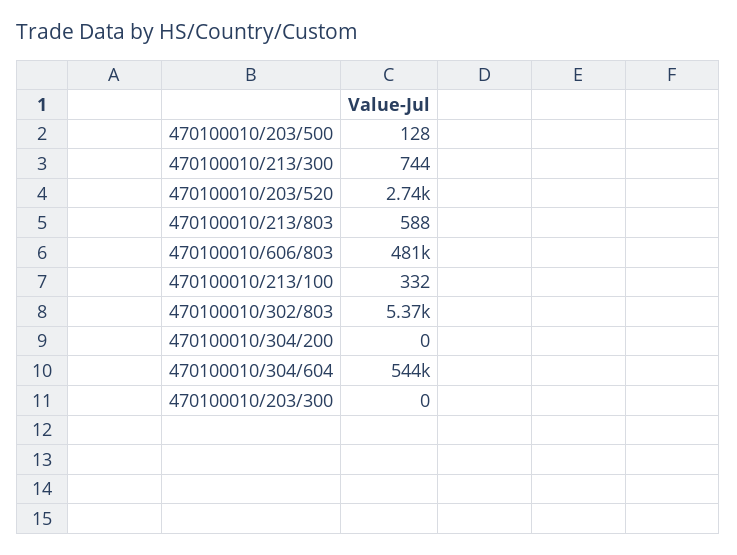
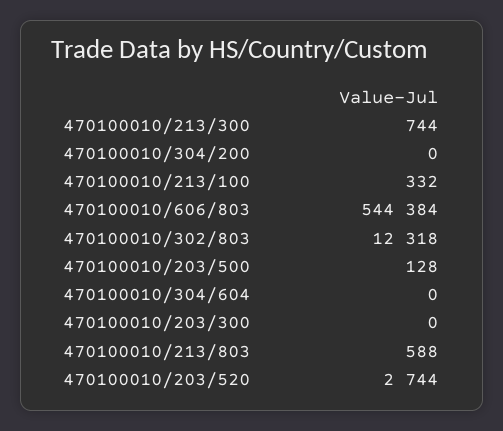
  {
    "470100010/203/500": 128,
    "470100010/213/300": 744,
    "470100010/203/520": 2744,
    "470100010/213/803": 588,
-   "470100010/606/803": 481000,
+   "470100010/606/803": 544384,
    "470100010/213/100": 332,
-   "470100010/302/803": 5370,
+   "470100010/302/803": 12318,
    "470100010/304/200": 0,
-   "470100010/304/604": 544000,
+   "470100010/304/604": 0,
    "470100010/203/300": 0
  }

